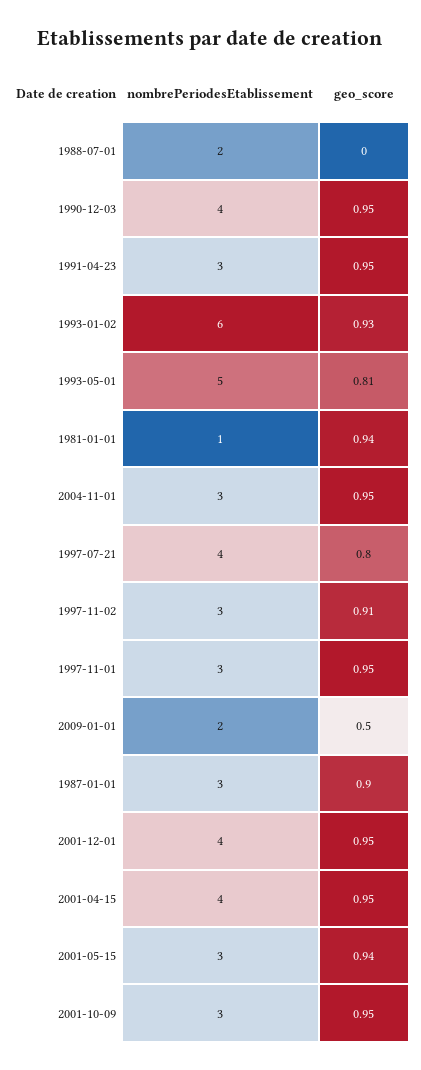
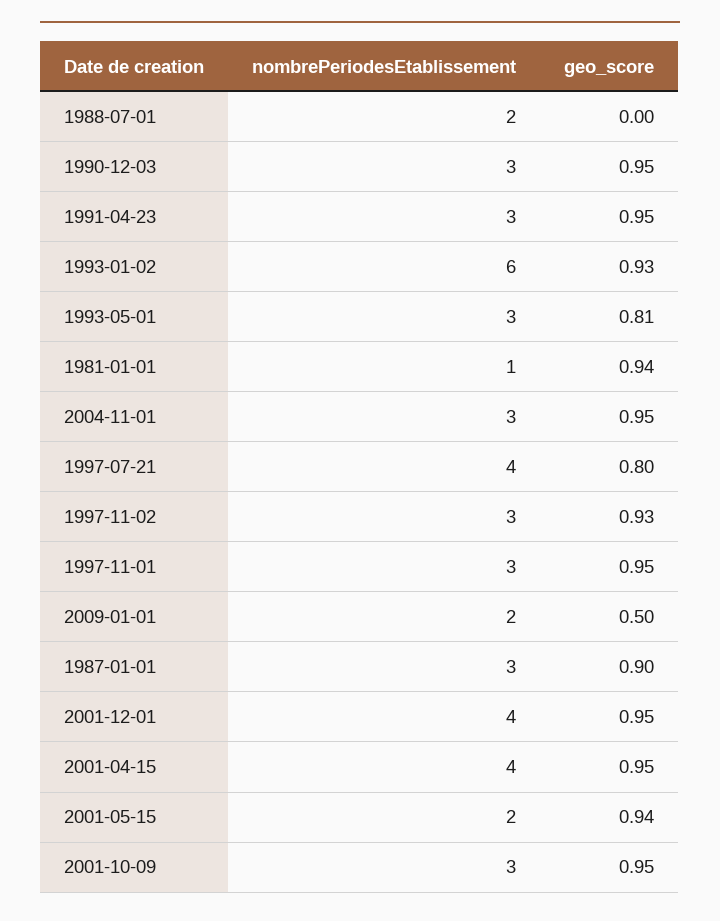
  {
    "nombrePeriodesEtablissement": {
      "1988-07-01": 2,
-     "1990-12-03": 4,
+     "1990-12-03": 3,
      "1991-04-23": 3,
      "1993-01-02": 6,
-     "1993-05-01": 5,
+     "1993-05-01": 3,
      "1981-01-01": 1,
      "2004-11-01": 3,
      "1997-07-21": 4,
      "1997-11-02": 3,
      "1997-11-01": 3,
      "2009-01-01": 2,
      "1987-01-01": 3,
      "2001-12-01": 4,
      "2001-04-15": 4,
-     "2001-05-15": 3,
+     "2001-05-15": 2,
      "2001-10-09": 3
    },
    "geo_score": {
      "1988-07-01": 0,
      "1990-12-03": 0.95,
      "1991-04-23": 0.95,
      "1993-01-02": 0.93,
      "1993-05-01": 0.81,
      "1981-01-01": 0.94,
      "2004-11-01": 0.95,
      "1997-07-21": 0.8,
-     "1997-11-02": 0.91,
+     "1997-11-02": 0.93,
      "1997-11-01": 0.95,
      "2009-01-01": 0.5,
      "1987-01-01": 0.9,
      "2001-12-01": 0.95,
      "2001-04-15": 0.95,
      "2001-05-15": 0.94,
      "2001-10-09": 0.95
    }
  }

